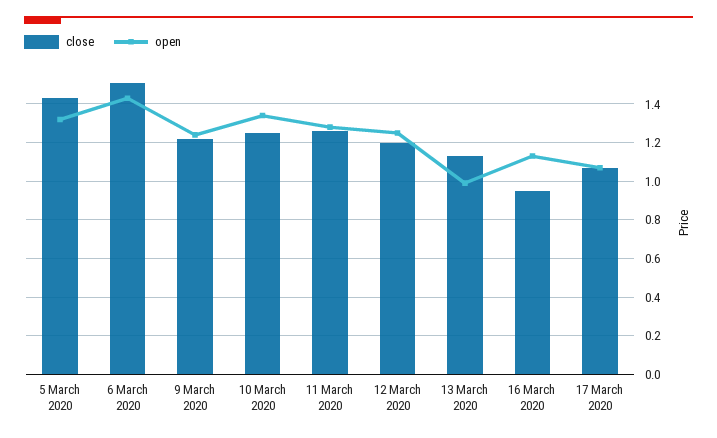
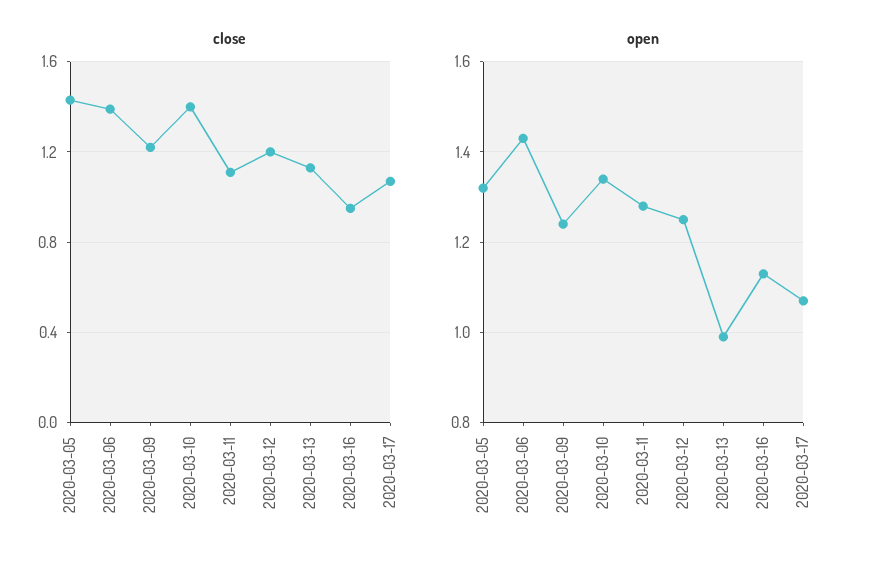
  {
    "close": {
      "5 March 2020": 1.45,
-     "6 March 2020": 1.5,
+     "6 March 2020": 1.4,
      "9 March 2020": 1.2,
-     "10 March 2020": 1.25,
+     "10 March 2020": 1.4,
-     "11 March 2020": 1.25,
+     "11 March 2020": 1.1,
      "12 March 2020": 1.2,
      "13 March 2020": 1.15,
      "16 March 2020": 0.95,
      "17 March 2020": 1.05
    },
    "open": {
      "5 March 2020": 1.3,
      "6 March 2020": 1.45,
      "9 March 2020": 1.25,
      "10 March 2020": 1.35,
      "11 March 2020": 1.3,
      "12 March 2020": 1.25,
      "13 March 2020": 1,
      "16 March 2020": 1.15,
      "17 March 2020": 1.05
    }
  }

